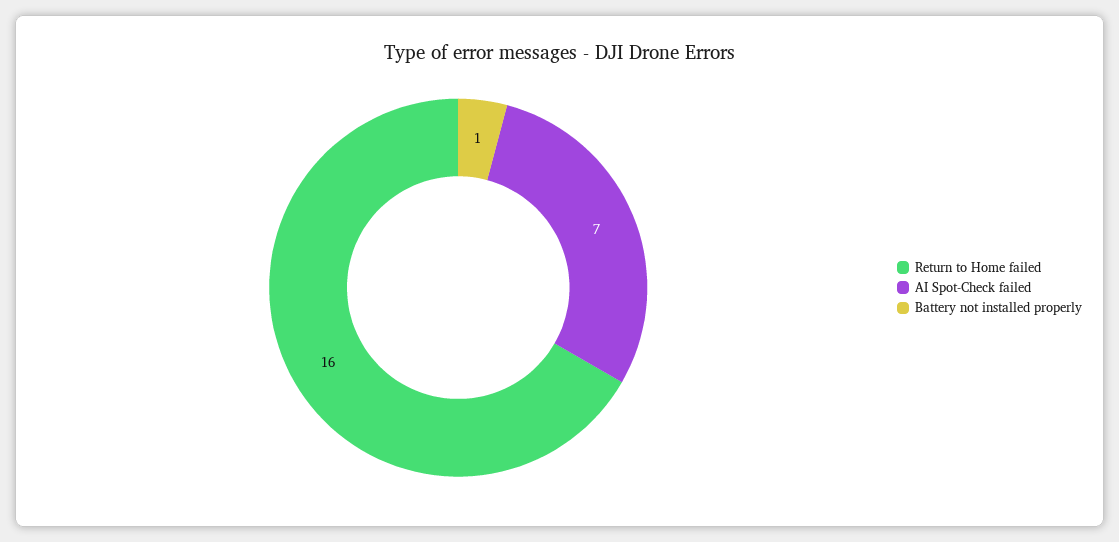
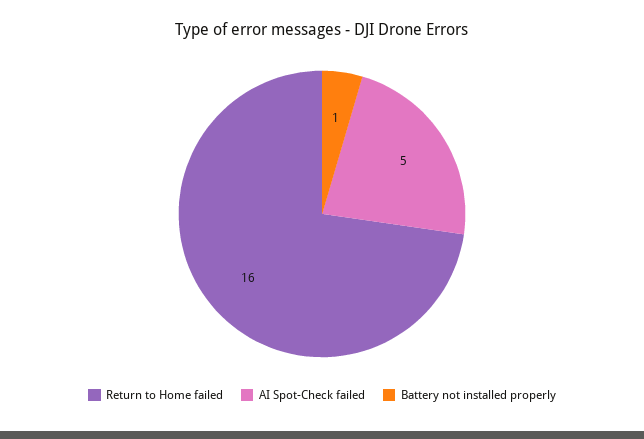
  {
    "Return to Home failed": 16,
-   "AI Spot-Check failed": 7,
+   "AI Spot-Check failed": 5,
    "Battery not installed properly": 1
  }

